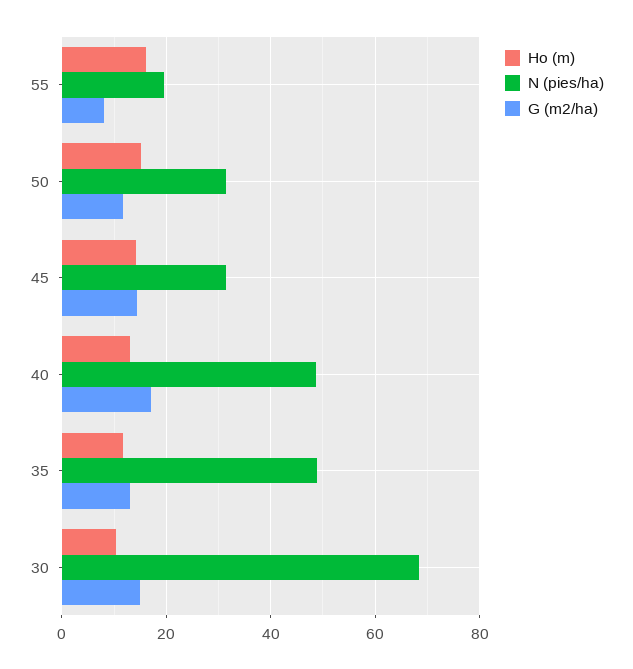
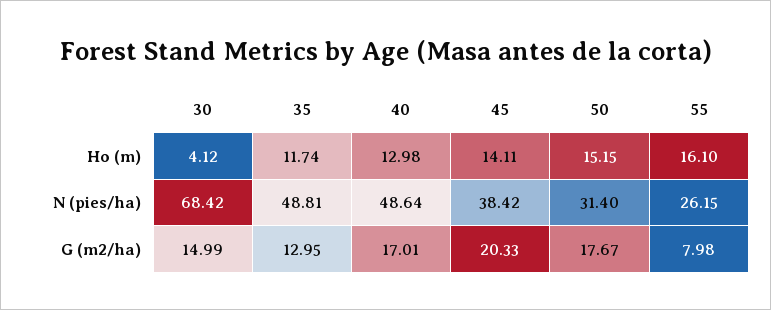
  {
    "Ho (m)": {
      "55": 16.1,
      "50": 15.15,
      "45": 14.11,
      "40": 12.98,
      "35": 11.74,
-     "30": 10
+     "30": 4.12
    },
    "N (pies/ha)": {
-     "55": 20,
+     "55": 26.15,
      "50": 31.4,
-     "45": 32,
+     "45": 38.42,
      "40": 48.64,
      "35": 48.81,
      "30": 68.42
    },
    "G (m2/ha)": {
      "55": 7.98,
-     "50": 12,
+     "50": 17.67,
-     "45": 14,
+     "45": 20.33,
      "40": 17.01,
      "35": 12.95,
      "30": 14.99
    }
  }

